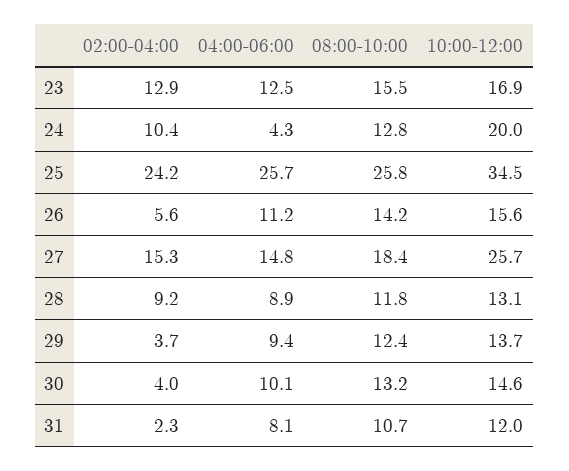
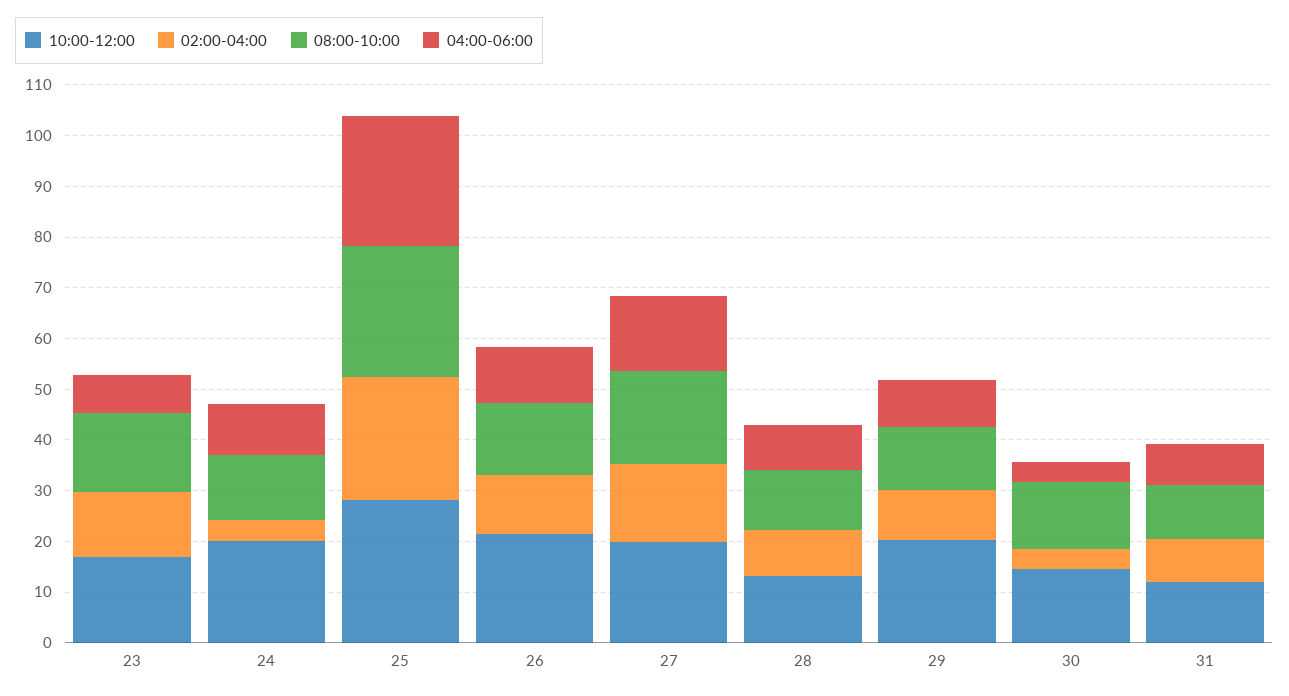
  {
    "02:00-04:00": {
      "23": 12.9,
-     "24": 10.4,
+     "24": 4,
      "25": 24.2,
-     "26": 5.6,
+     "26": 12,
      "27": 15.3,
      "28": 9.2,
-     "29": 3.7,
+     "29": 10,
      "30": 4,
-     "31": 2.3
+     "31": 8
    },
    "04:00-06:00": {
-     "23": 12.5,
+     "23": 8,
-     "24": 4.3,
+     "24": 10,
      "25": 25.7,
      "26": 11.2,
      "27": 14.8,
      "28": 8.9,
      "29": 9.4,
-     "30": 10.1,
+     "30": 4,
      "31": 8.1
    },
    "08:00-10:00": {
      "23": 15.5,
      "24": 12.8,
      "25": 25.8,
      "26": 14.2,
      "27": 18.4,
      "28": 11.8,
      "29": 12.4,
      "30": 13.2,
      "31": 10.7
    },
    "10:00-12:00": {
      "23": 16.9,
      "24": 20,
-     "25": 34.5,
+     "25": 28,
-     "26": 15.6,
+     "26": 22,
-     "27": 25.7,
+     "27": 20,
      "28": 13.1,
-     "29": 13.7,
+     "29": 20,
      "30": 14.6,
      "31": 12
    }
  }

